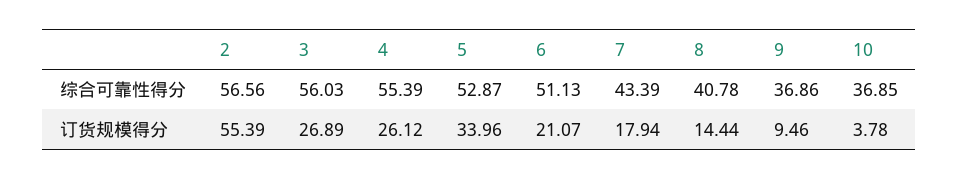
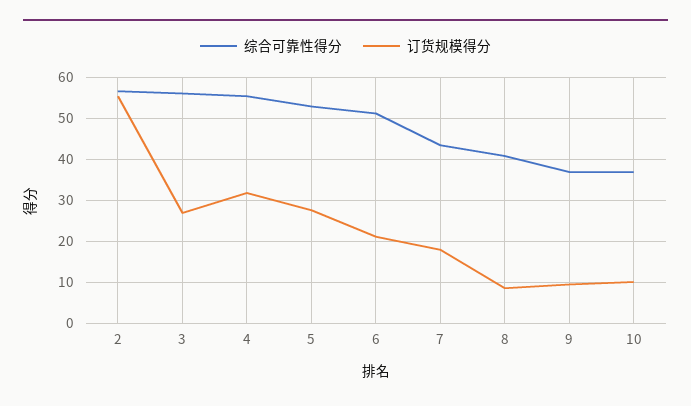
  {
    "综合可靠性得分": {
      "2": 56.56,
      "3": 56.03,
      "4": 55.39,
      "5": 52.87,
      "6": 51.13,
      "7": 43.39,
      "8": 40.78,
      "9": 36.86,
      "10": 36.85
    },
    "订货规模得分": {
      "2": 55.39,
      "3": 26.89,
-     "4": 26.12,
+     "4": 32,
-     "5": 33.96,
+     "5": 28,
      "6": 21.07,
      "7": 17.94,
-     "8": 14.44,
+     "8": 8,
      "9": 9.46,
-     "10": 3.78
+     "10": 10
    }
  }

